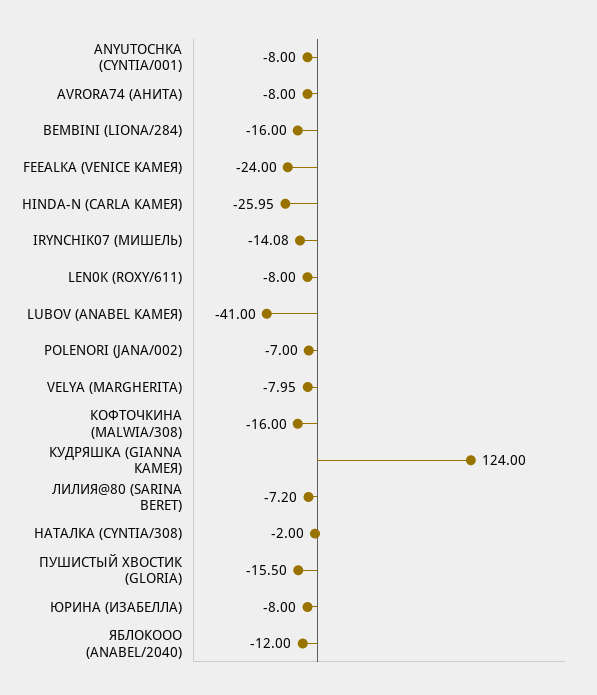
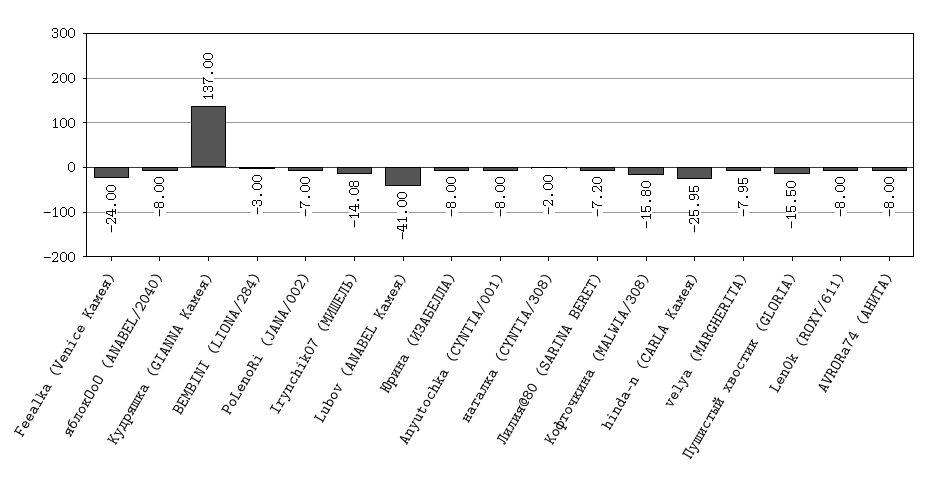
  {
    "ANYUTOCHKA (CYNTIA/001)": -8,
    "AVRORA74 (АНИТА)": -8,
-   "BEMBINI (LIONA/284)": -16,
+   "BEMBINI (LIONA/284)": -3,
    "FEEALKA (VENICE КАМЕЯ)": -24,
    "HINDA-N (CARLA КАМЕЯ)": -25.95,
    "IRYNCHIK07 (МИШЕЛЬ)": -14.08,
    "LEN0K (ROXY/611)": -8,
    "LUBOV (ANABEL КАМЕЯ)": -41,
    "POLENORI (JANA/002)": -7,
    "VELYA (MARGHERITA)": -7.95,
-   "КОФТОЧКИНА (MALWIA/308)": -16,
+   "КОФТОЧКИНА (MALWIA/308)": -15.8,
-   "КУДРЯШКА (GIANNA КАМЕЯ)": 124,
+   "КУДРЯШКА (GIANNA КАМЕЯ)": 137,
    "ЛИЛИЯ@80 (SARINA BERET)": -7.2,
    "НАТАЛКА (CYNTIA/308)": -2,
    "ПУШИСТЫЙ ХВОСТИК (GLORIA)": -15.5,
    "ЮРИНА (ИЗАБЕЛЛА)": -8,
-   "ЯБЛОКООО (ANABEL/2040)": -12
+   "ЯБЛОКООО (ANABEL/2040)": -8
  }

